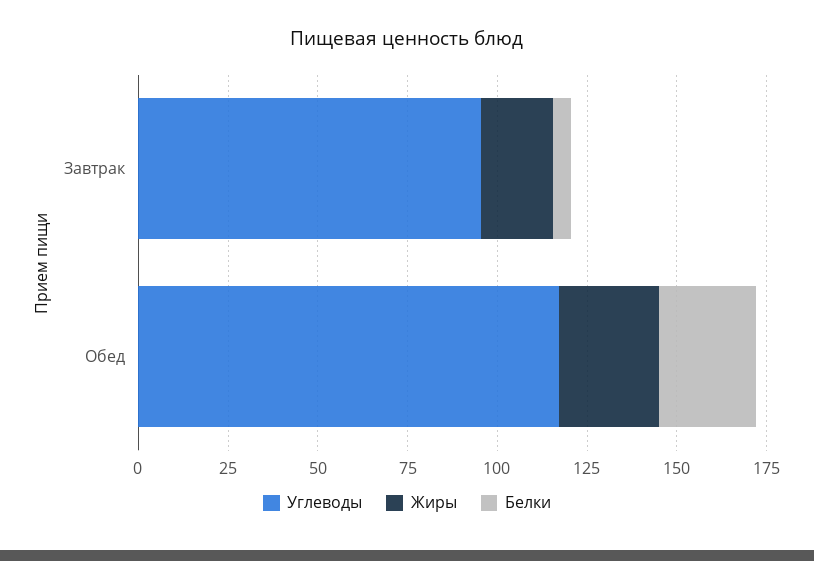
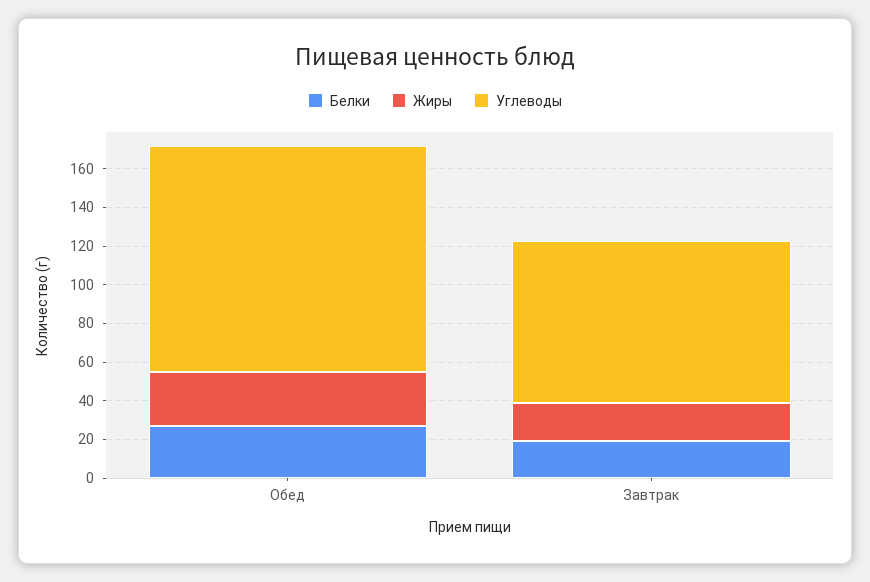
  {
    "Углеводы": {
-     "Завтрак": 95,
+     "Завтрак": 85,
      "Обед": 115
    },
    "Жиры": {
      "Завтрак": 20,
      "Обед": 30
    },
    "Белки": {
-     "Завтрак": 5,
+     "Завтрак": 20,
      "Обед": 25
    }
  }

